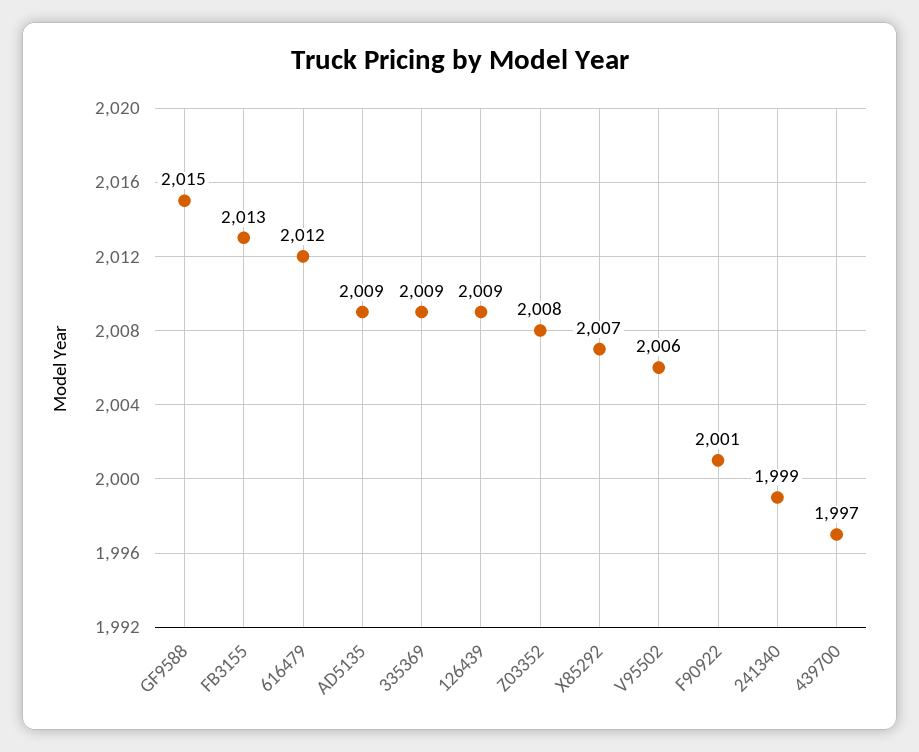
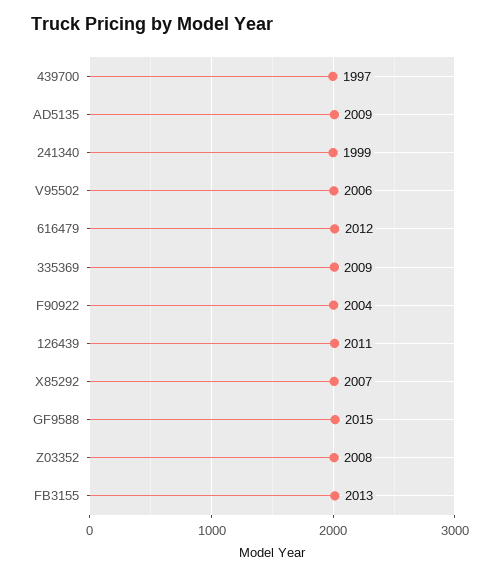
  {
    "GF9588": 2015,
    "FB3155": 2013,
    "616479": 2012,
    "AD5135": 2009,
    "335369": 2009,
-   "126439": 2009,
+   "126439": 2011,
    "Z03352": 2008,
    "X85292": 2007,
    "V95502": 2006,
-   "F90922": 2001,
+   "F90922": 2004,
    "241340": 1999,
    "439700": 1997
  }

